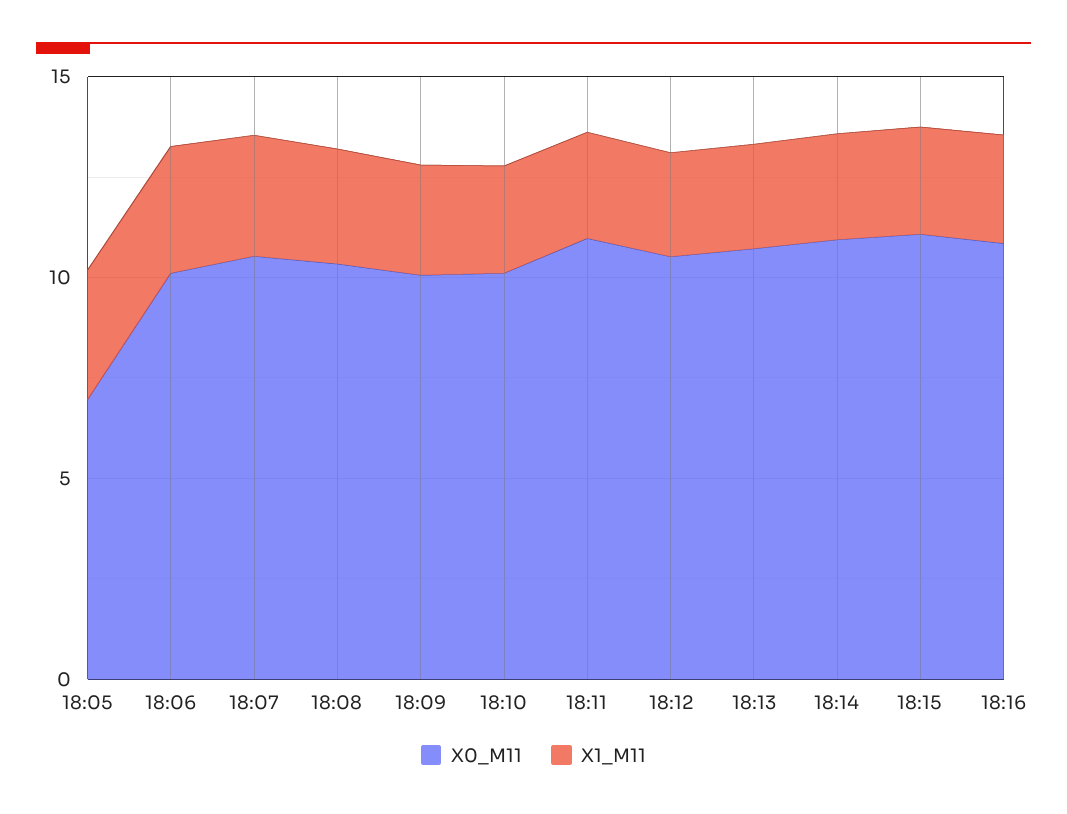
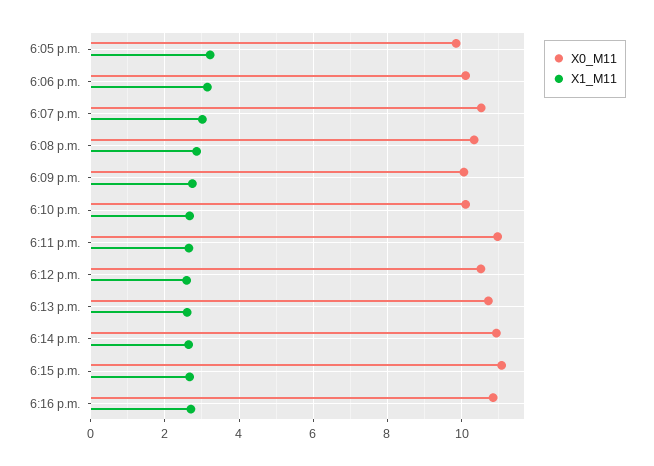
  {
    "X0_M11": {
-     "18:05": 7,
+     "18:05": 9.8,
      "18:06": 10.2,
      "18:07": 10.6,
      "18:08": 10.4,
      "18:09": 10,
      "18:10": 10.2,
      "18:11": 11,
      "18:12": 10.6,
      "18:13": 10.8,
      "18:14": 11,
      "18:15": 11,
      "18:16": 10.8
    },
    "X1_M11": {
      "18:05": 3.2,
      "18:06": 3.2,
      "18:07": 3,
      "18:08": 2.8,
      "18:09": 2.8,
      "18:10": 2.6,
      "18:11": 2.6,
      "18:12": 2.6,
      "18:13": 2.6,
      "18:14": 2.6,
      "18:15": 2.6,
      "18:16": 2.8
    }
  }

